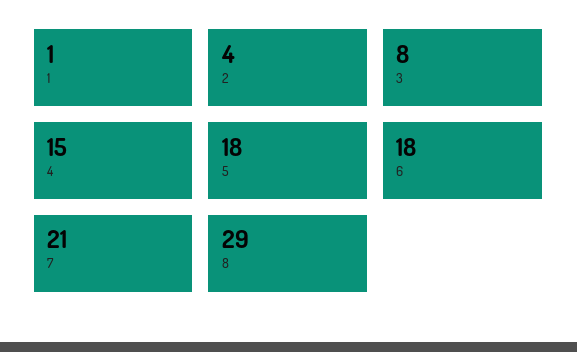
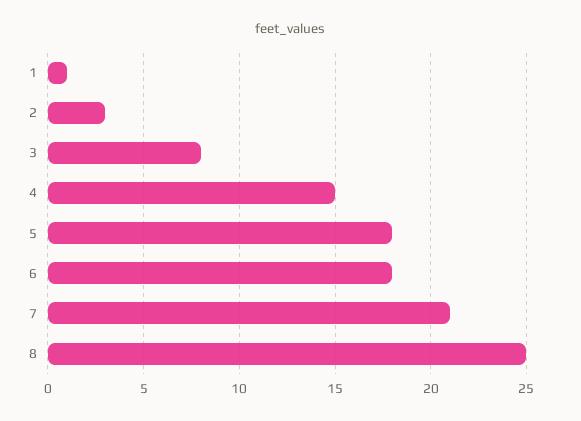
  {
    "1": 1,
-   "2": 4,
+   "2": 3,
    "3": 8,
    "4": 15,
    "5": 18,
    "6": 18,
    "7": 21,
-   "8": 29
+   "8": 25
  }

